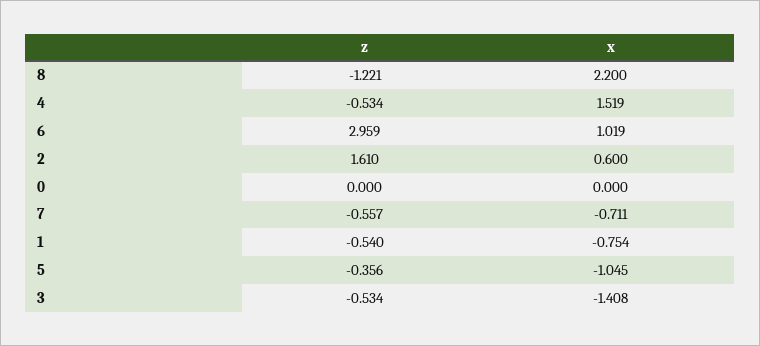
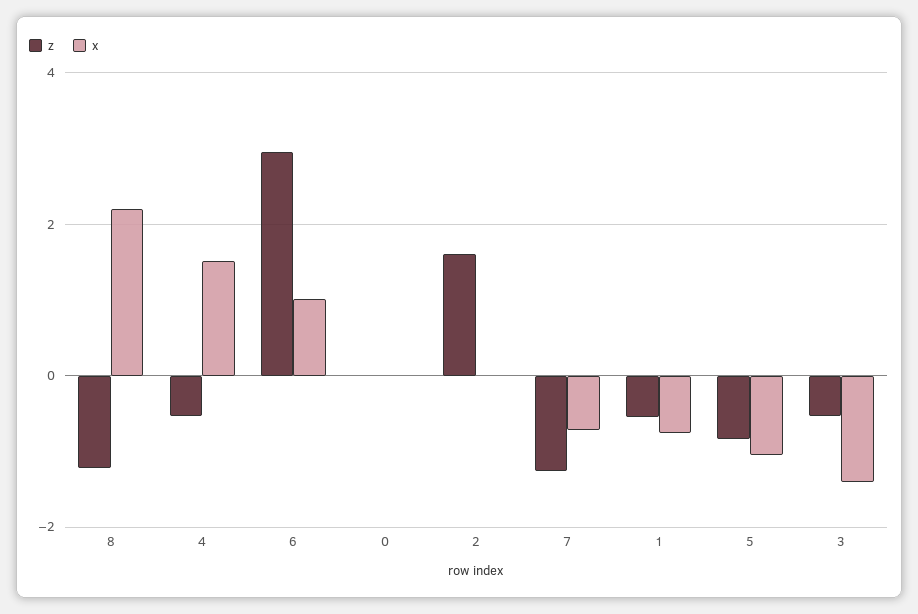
  {
    "z": {
      "8": -1.221,
      "4": -0.534,
      "6": 2.959,
      "2": 1.61,
      "0": 0,
-     "7": -0.557,
+     "7": -1.2,
      "1": -0.54,
-     "5": -0.356,
+     "5": -0.8,
      "3": -0.534
    },
    "x": {
      "8": 2.2,
      "4": 1.519,
      "6": 1.019,
-     "2": 0.6,
+     "2": 0,
      "0": 0,
      "7": -0.711,
      "1": -0.754,
      "5": -1.045,
      "3": -1.408
    }
  }

